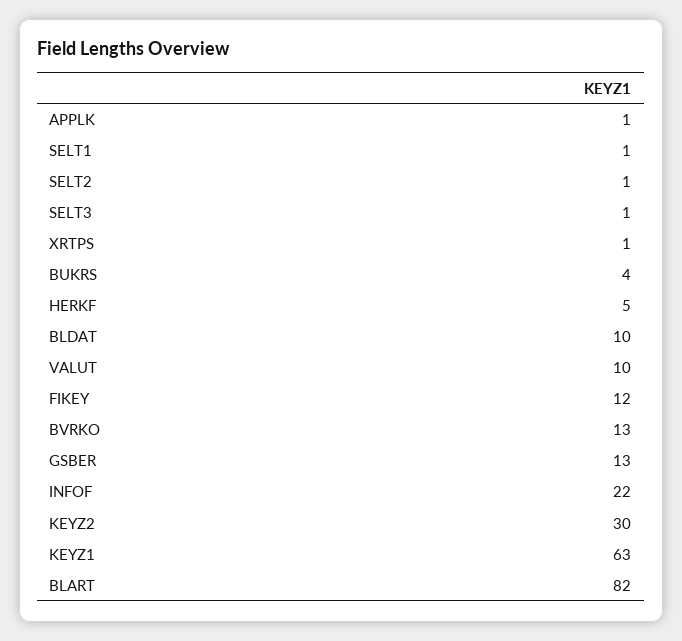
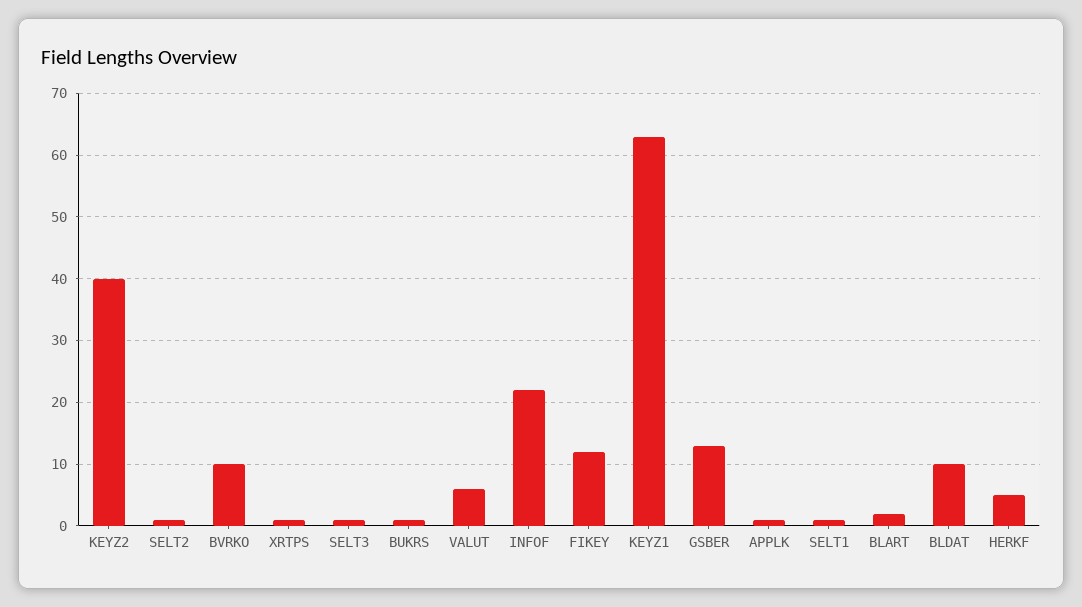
  {
    "APPLK": 1,
    "SELT1": 1,
    "SELT2": 1,
    "SELT3": 1,
    "XRTPS": 1,
-   "BUKRS": 4,
+   "BUKRS": 1,
    "HERKF": 5,
    "BLDAT": 10,
-   "VALUT": 10,
+   "VALUT": 6,
    "FIKEY": 12,
-   "BVRKO": 13,
+   "BVRKO": 10,
    "GSBER": 13,
    "INFOF": 22,
-   "KEYZ2": 30,
+   "KEYZ2": 40,
    "KEYZ1": 63,
-   "BLART": 82
+   "BLART": 2
  }

